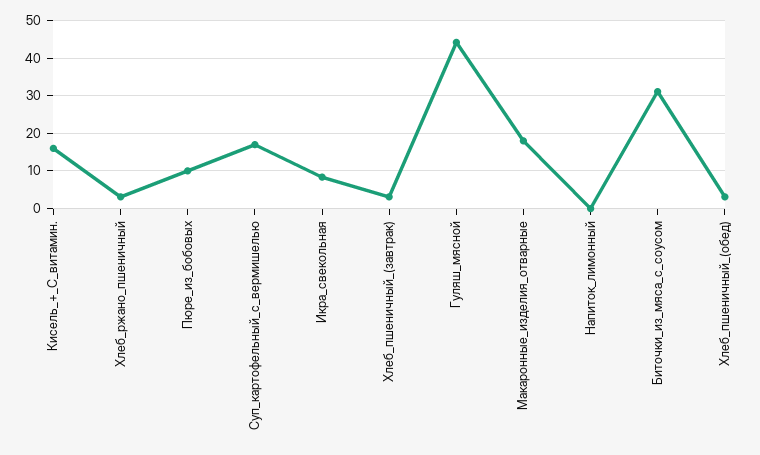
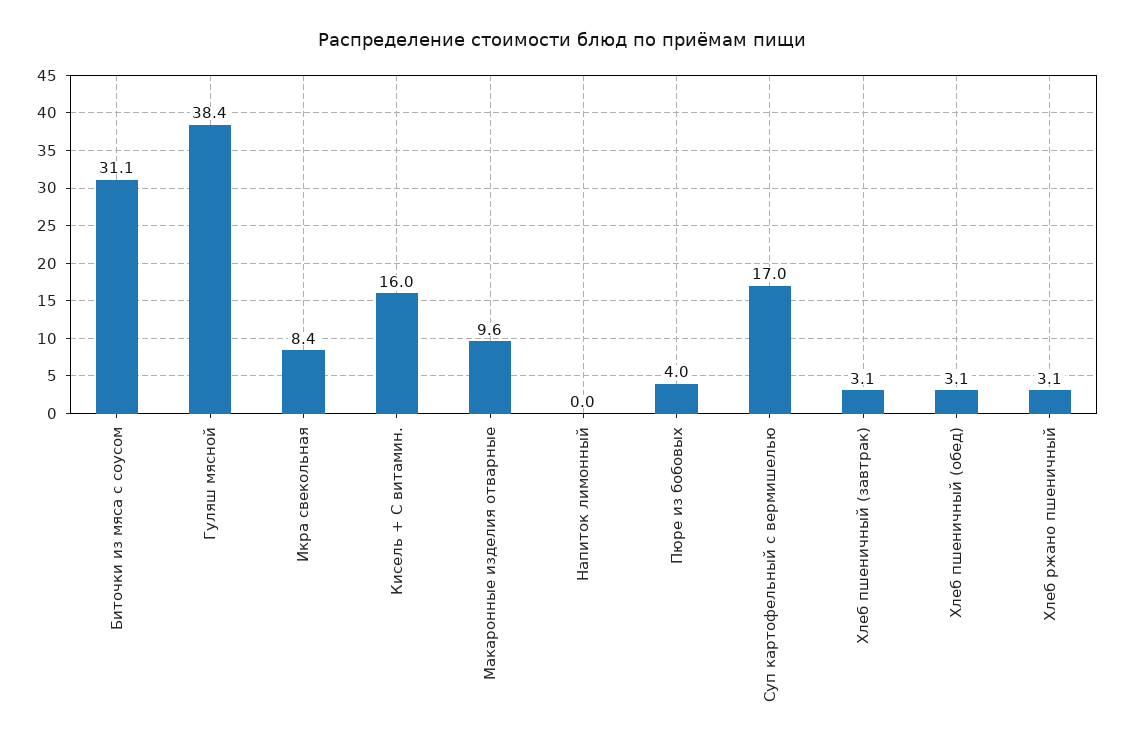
  {
    "Кисель_+_С_витамин.": 16,
    "Хлеб_ржано_пшеничный": 3.1,
-   "Пюре_из_бобовых": 10,
+   "Пюре_из_бобовых": 4,
    "Суп_картофельный_с_вермишелью": 17,
    "Икра_свекольная": 8.4,
    "Хлеб_пшеничный_(завтрак)": 3.1,
-   "Гуляш_мясной": 44,
+   "Гуляш_мясной": 38.4,
-   "Макаронные_изделия_отварные": 18,
+   "Макаронные_изделия_отварные": 9.6,
    "Напиток_лимонный": 0,
    "Биточки_из_мяса_с_соусом": 31.1,
    "Хлеб_пшеничный_(обед)": 3.1
  }

